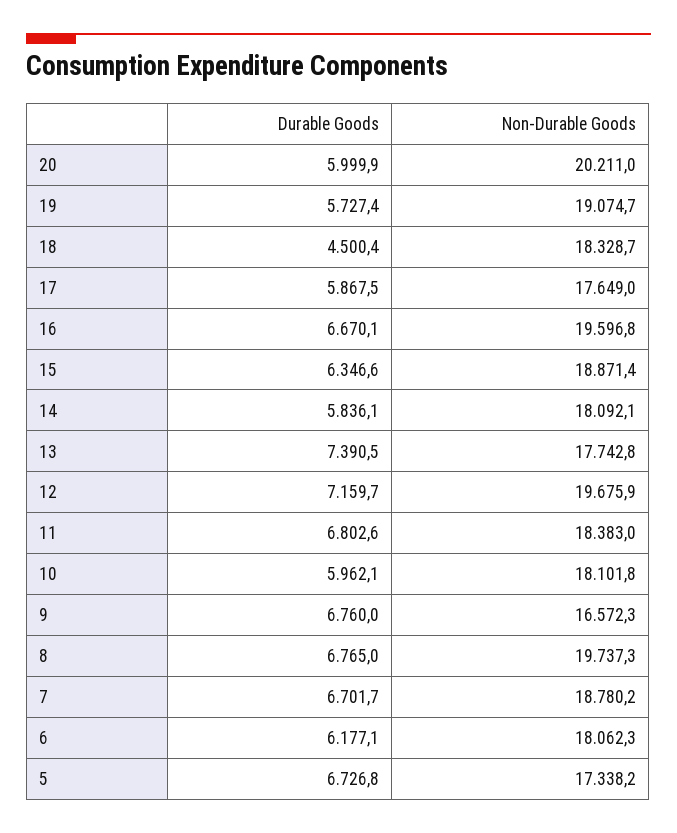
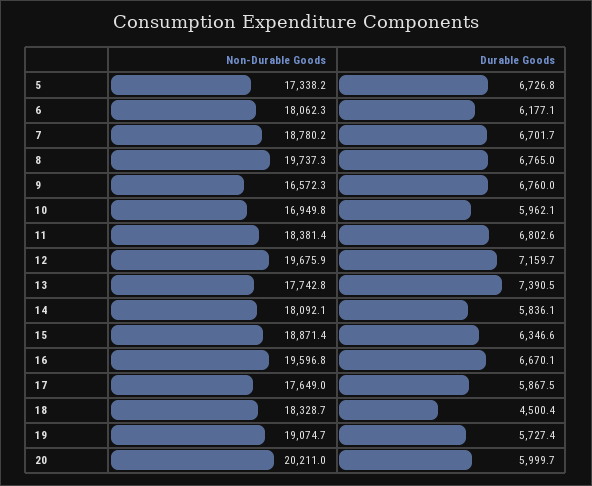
  {
    "Durable Goods": {
-     "20": 5999.9,
+     "20": 5999.7,
      "19": 5727.4,
      "18": 4500.4,
      "17": 5867.5,
      "16": 6670.1,
      "15": 6346.6,
      "14": 5836.1,
      "13": 7390.5,
      "12": 7159.7,
      "11": 6802.6,
      "10": 5962.1,
      "9": 6760,
      "8": 6765,
      "7": 6701.7,
      "6": 6177.1,
      "5": 6726.8
    },
    "Non-Durable Goods": {
      "20": 20211,
      "19": 19074.7,
      "18": 18328.7,
      "17": 17649,
      "16": 19596.8,
      "15": 18871.4,
      "14": 18092.1,
      "13": 17742.8,
      "12": 19675.9,
-     "11": 18383,
+     "11": 18381.4,
-     "10": 18101.8,
+     "10": 16949.8,
      "9": 16572.3,
      "8": 19737.3,
      "7": 18780.2,
      "6": 18062.3,
      "5": 17338.2
    }
  }

